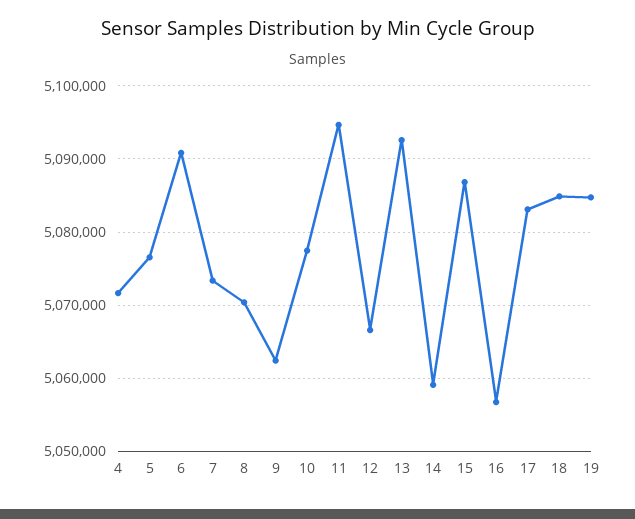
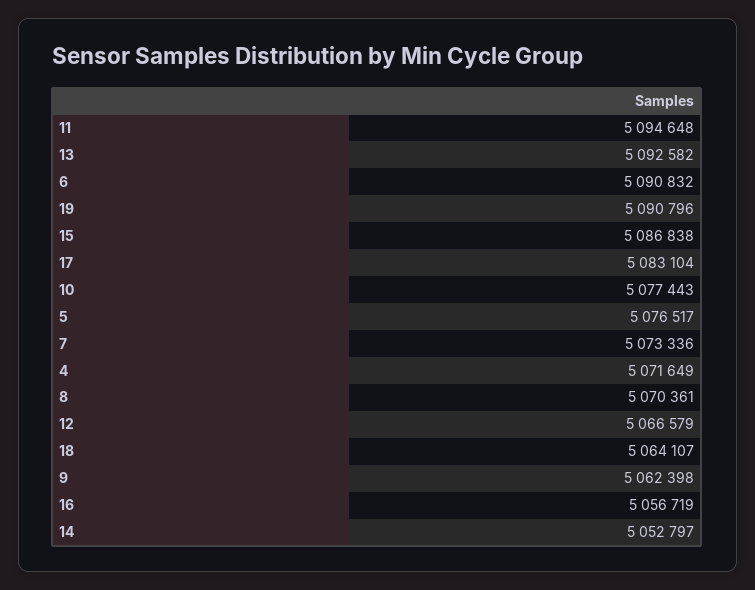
  {
    "4": 5071649,
    "5": 5076517,
    "6": 5090832,
    "7": 5073336,
    "8": 5070361,
    "9": 5062398,
    "10": 5077443,
    "11": 5094648,
    "12": 5066579,
    "13": 5092582,
-   "14": 5059000,
+   "14": 5052797,
    "15": 5086838,
    "16": 5056719,
    "17": 5083104,
-   "18": 5085000,
+   "18": 5064107,
-   "19": 5085000
+   "19": 5090796
  }

